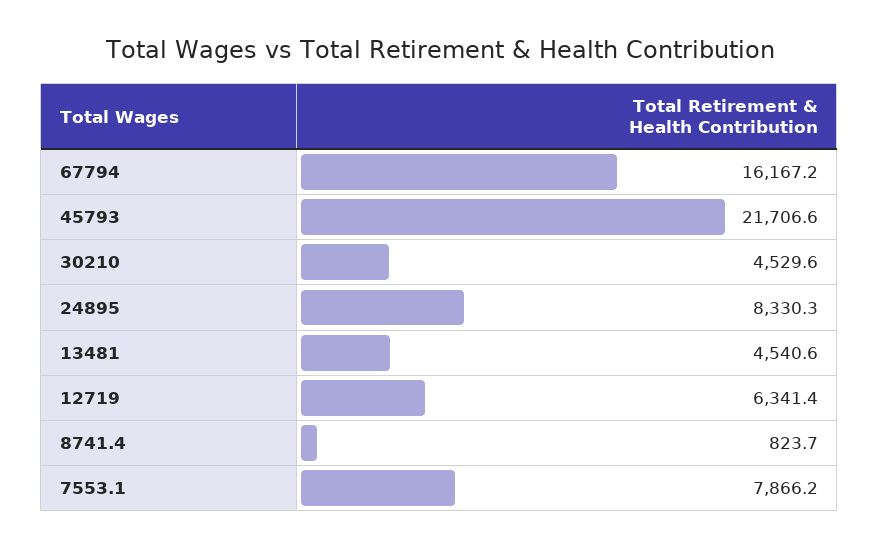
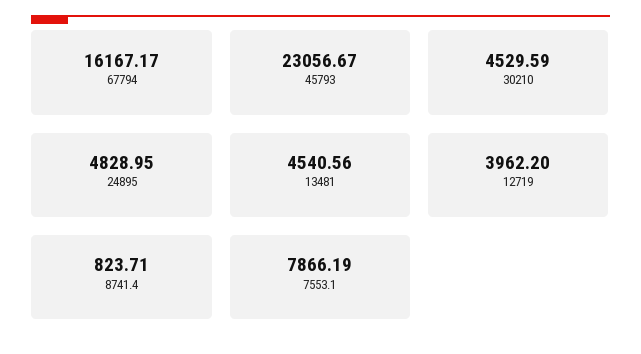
  {
    "67794": 16167.17,
-   "45793": 21706.6,
+   "45793": 23056.67,
    "30210": 4529.59,
-   "24895": 8330.3,
+   "24895": 4828.95,
    "13481": 4540.56,
-   "12719": 6341.4,
+   "12719": 3962.2,
    "8741.4": 823.71,
    "7553.1": 7866.19
  }

